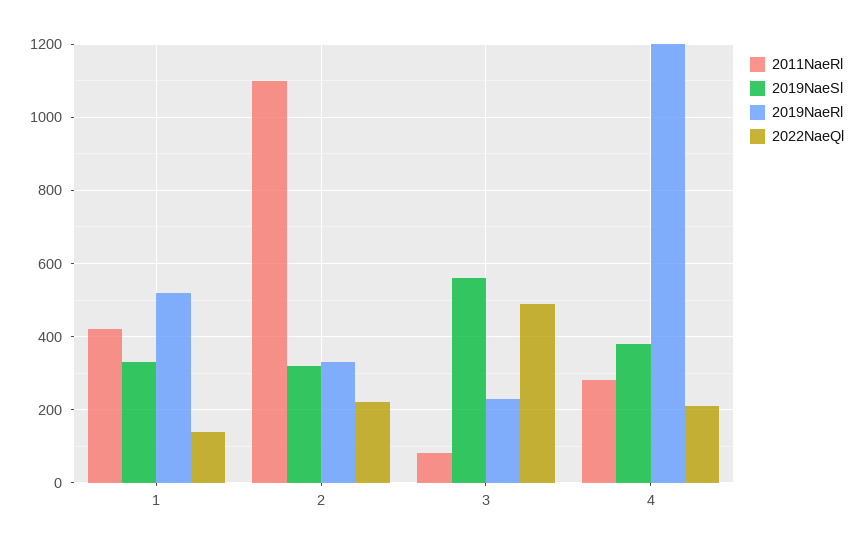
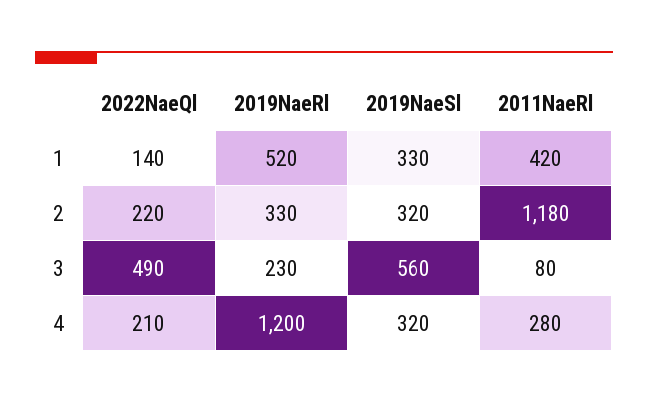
  {
    "2011NaeRl": {
      "1": 420,
-     "2": 1100,
+     "2": 1180,
      "3": 80,
      "4": 280
    },
    "2019NaeSl": {
      "1": 330,
      "2": 320,
      "3": 560,
-     "4": 380
+     "4": 320
    },
    "2019NaeRl": {
      "1": 520,
      "2": 330,
      "3": 230,
      "4": 1200
    },
    "2022NaeQl": {
      "1": 140,
      "2": 220,
      "3": 490,
      "4": 210
    }
  }

